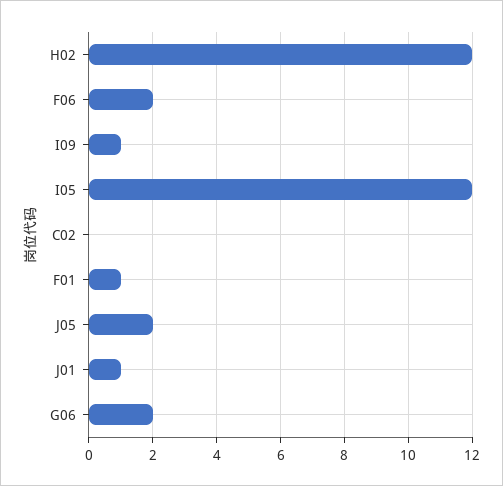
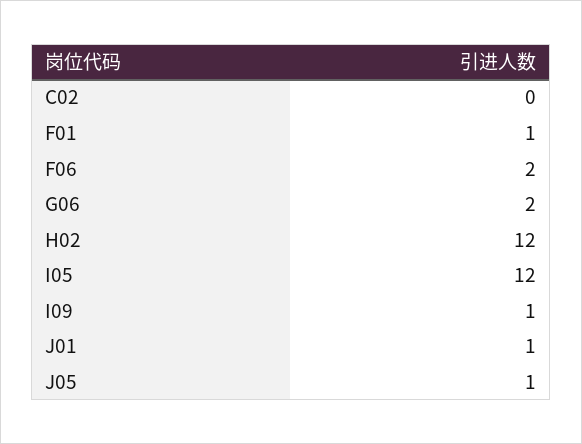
  {
    "H02": 12,
    "F06": 2,
    "I09": 1,
    "I05": 12,
    "C02": 0,
    "F01": 1,
-   "J05": 2,
+   "J05": 1,
    "J01": 1,
    "G06": 2
  }

